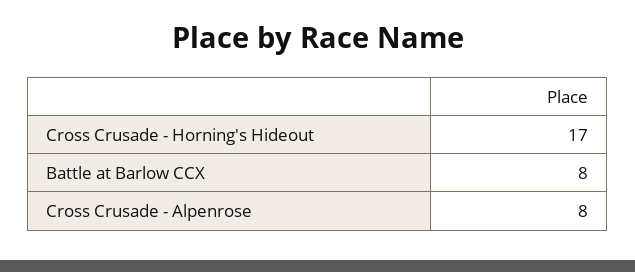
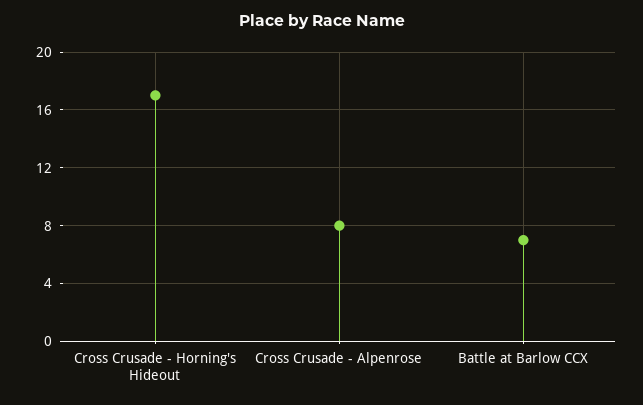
  {
    "Cross Crusade - Horning's Hideout": 17,
-   "Battle at Barlow CCX": 8,
+   "Battle at Barlow CCX": 7,
    "Cross Crusade - Alpenrose": 8
  }

